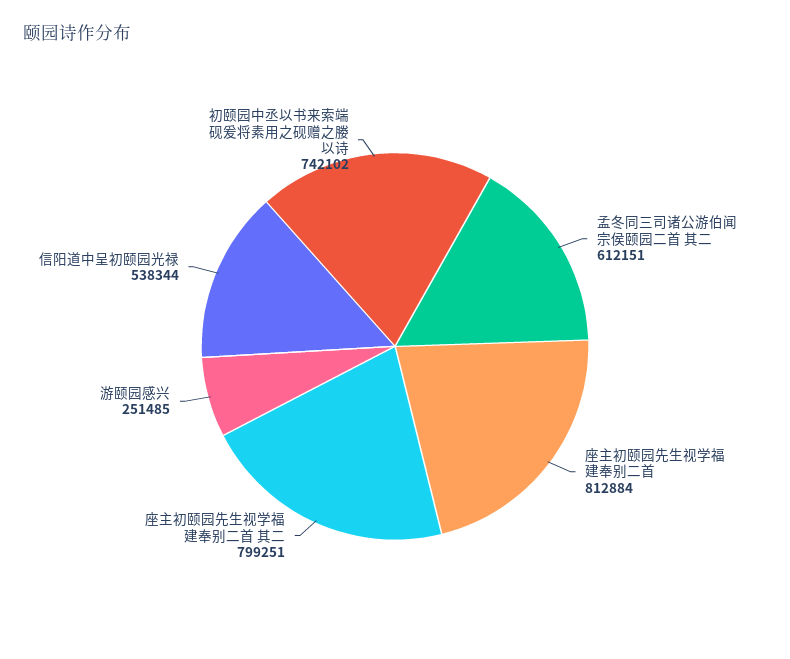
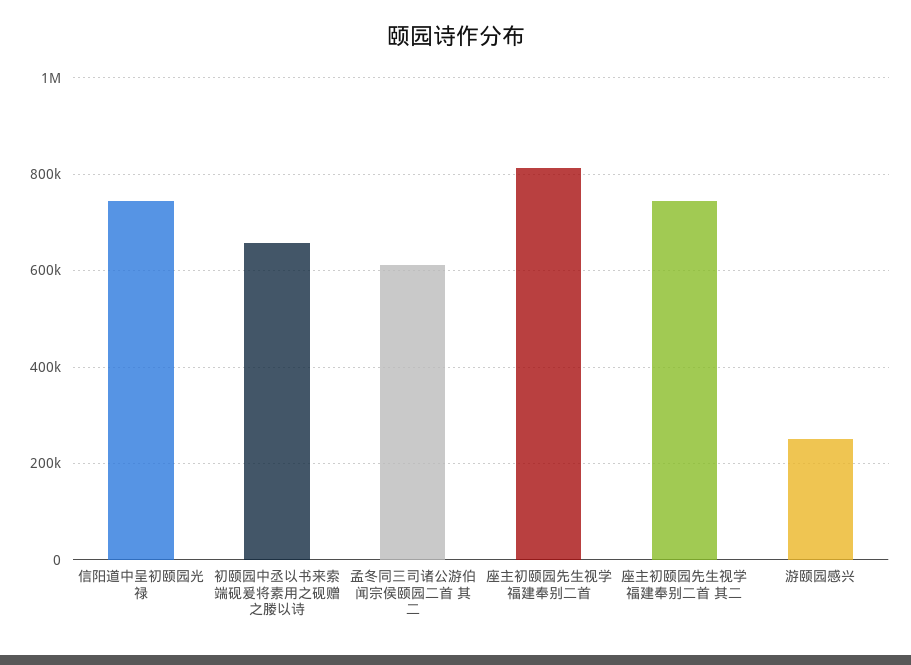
  {
    "孟冬同三司诸公游伯闻宗侯颐园二首 其二": 612151,
    "座主初颐园先生视学福建奉别二首": 812884,
-   "座主初颐园先生视学福建奉别二首 其二": 799251,
+   "座主初颐园先生视学福建奉别二首 其二": 740000,
    "游颐园感兴": 251485,
-   "信阳道中呈初颐园光禄": 538344,
+   "信阳道中呈初颐园光禄": 740000,
-   "初颐园中丞以书来索端砚爰将素用之砚赠之媵以诗": 742102
+   "初颐园中丞以书来索端砚爰将素用之砚赠之媵以诗": 660000
  }

